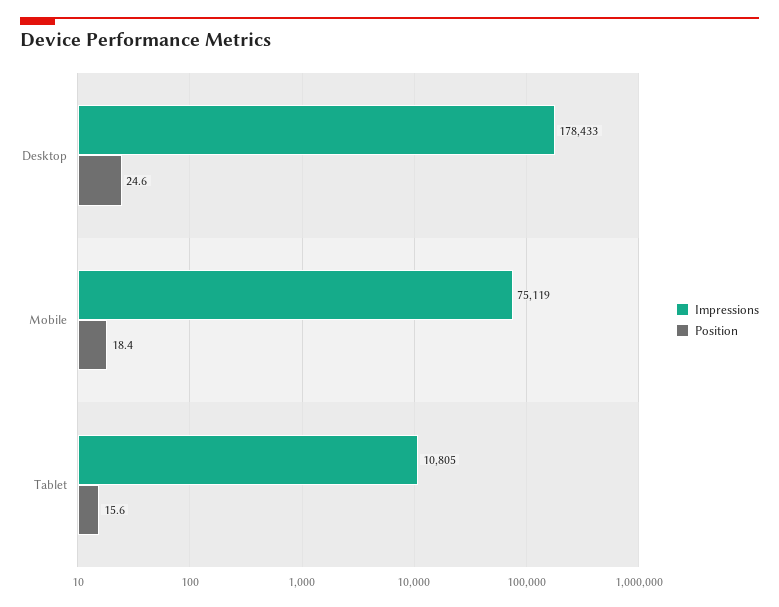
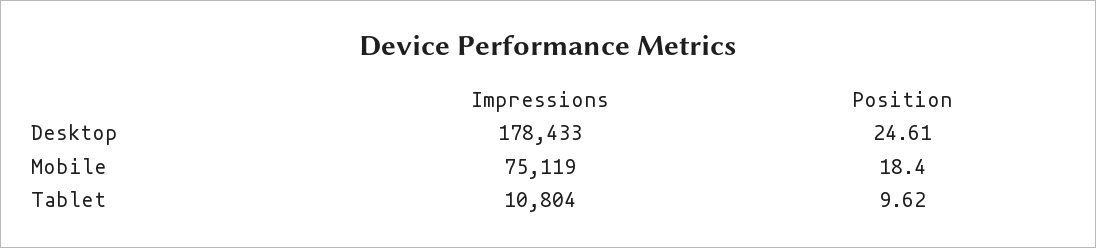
  {
    "Impressions": {
      "Desktop": 178433,
      "Mobile": 75119,
-     "Tablet": 10805
+     "Tablet": 10804
    },
    "Position": {
      "Desktop": 24.61,
      "Mobile": 18.4,
-     "Tablet": 15.6
+     "Tablet": 9.62
    }
  }

